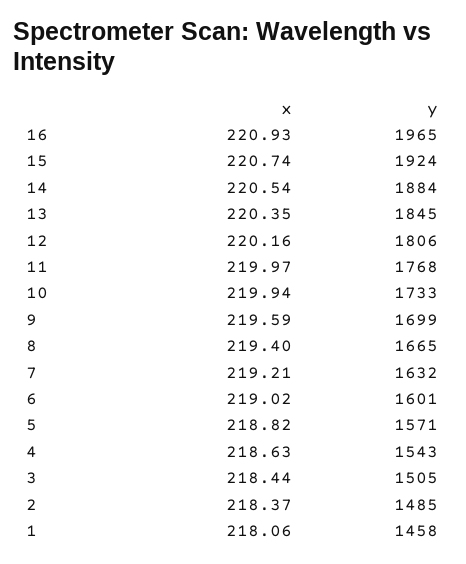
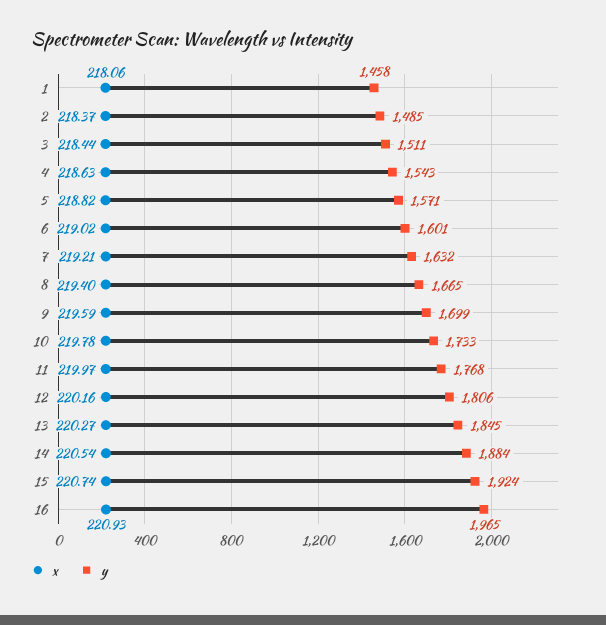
  {
    "x": {
      "16": 220.93,
      "15": 220.74,
      "14": 220.54,
-     "13": 220.35,
+     "13": 220.27,
      "12": 220.16,
      "11": 219.97,
-     "10": 219.94,
+     "10": 219.78,
      "9": 219.59,
      "8": 219.4,
      "7": 219.21,
      "6": 219.02,
      "5": 218.82,
      "4": 218.63,
      "3": 218.44,
      "2": 218.37,
      "1": 218.06
    },
    "y": {
      "16": 1965,
      "15": 1924,
      "14": 1884,
      "13": 1845,
      "12": 1806,
      "11": 1768,
      "10": 1733,
      "9": 1699,
      "8": 1665,
      "7": 1632,
      "6": 1601,
      "5": 1571,
      "4": 1543,
-     "3": 1505,
+     "3": 1511,
      "2": 1485,
      "1": 1458
    }
  }

